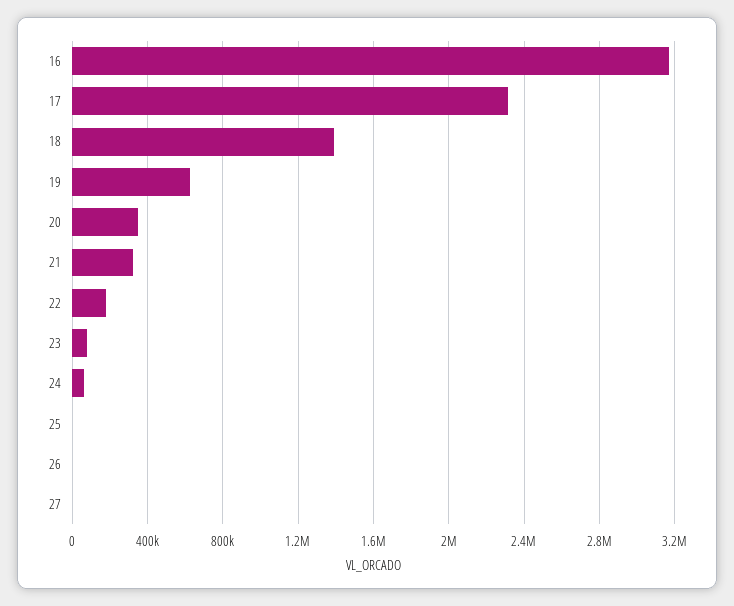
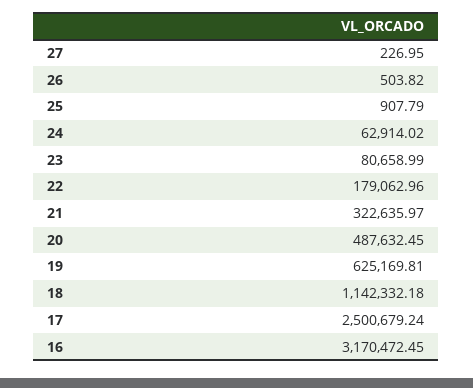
  {
    "16": 3170472.45,
-   "17": 2300000,
+   "17": 2500679.24,
-   "18": 1400000,
+   "18": 1142332.18,
    "19": 625169.81,
-   "20": 350000,
+   "20": 487632.45,
    "21": 322635.97,
    "22": 179062.96,
    "23": 80658.99,
    "24": 62914.02,
    "25": 907.79,
    "26": 503.82,
    "27": 226.95
  }

